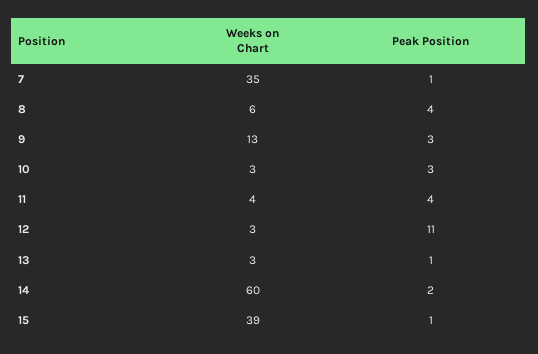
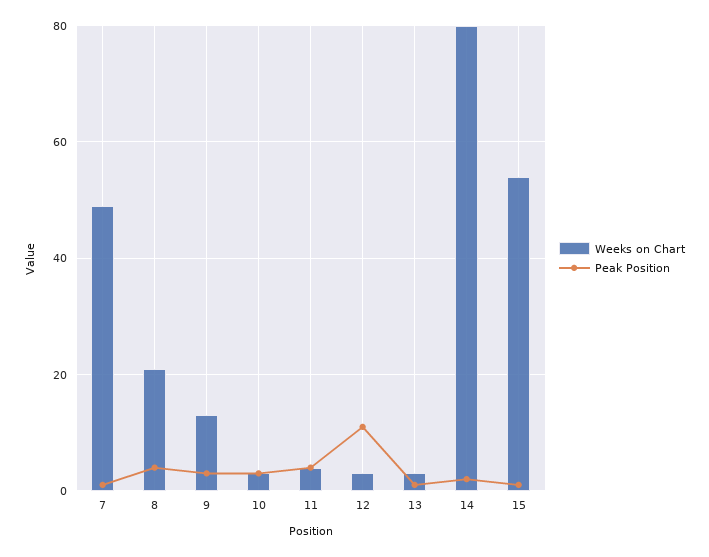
  {
    "Weeks on Chart": {
-     "7": 35,
+     "7": 50,
-     "8": 6,
+     "8": 20,
      "9": 13,
      "10": 3,
      "11": 4,
      "12": 3,
      "13": 3,
-     "14": 60,
+     "14": 80,
-     "15": 39
+     "15": 55
    },
    "Peak Position": {
      "7": 1,
      "8": 4,
      "9": 3,
      "10": 3,
      "11": 4,
      "12": 11,
      "13": 1,
      "14": 2,
      "15": 1
    }
  }

